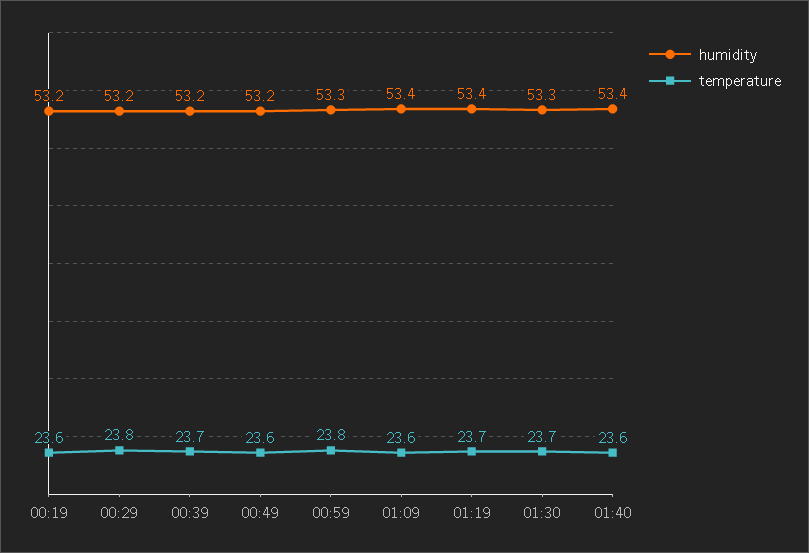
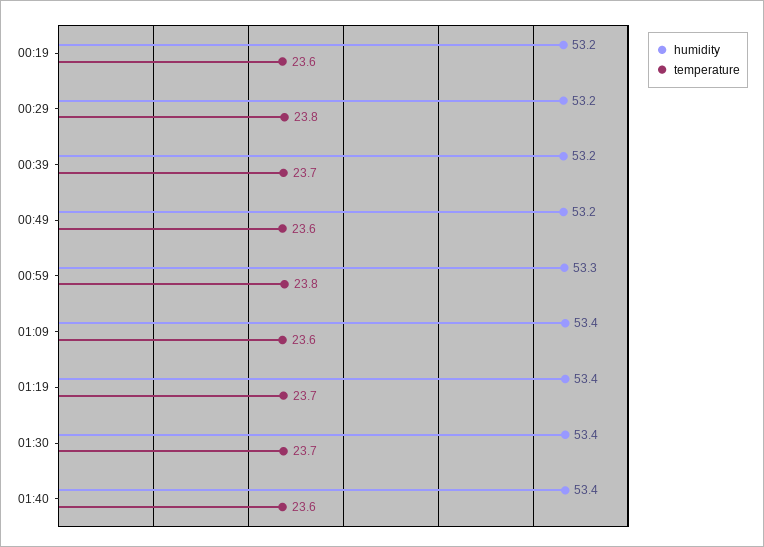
  {
    "humidity": {
      "00:19": 53.2,
      "00:29": 53.2,
      "00:39": 53.2,
      "00:49": 53.2,
      "00:59": 53.3,
      "01:09": 53.4,
      "01:19": 53.4,
-     "01:30": 53.3,
+     "01:30": 53.4,
      "01:40": 53.4
    },
    "temperature": {
      "00:19": 23.6,
      "00:29": 23.8,
      "00:39": 23.7,
      "00:49": 23.6,
      "00:59": 23.8,
      "01:09": 23.6,
      "01:19": 23.7,
      "01:30": 23.7,
      "01:40": 23.6
    }
  }

